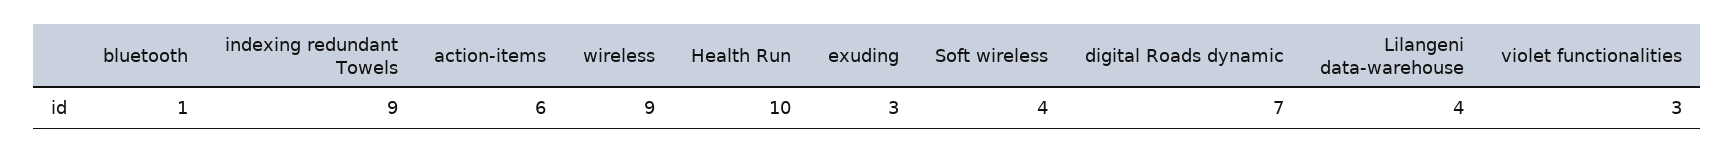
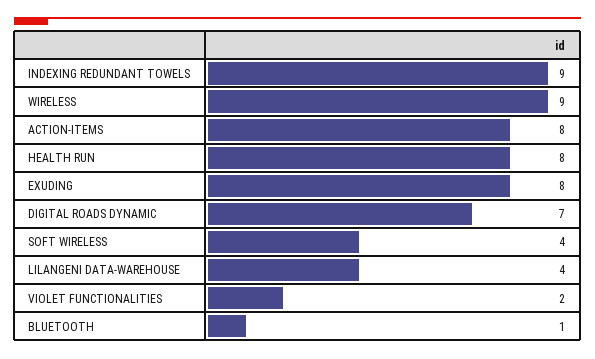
  {
    "bluetooth": 1,
    "indexing redundant Towels": 9,
-   "action-items": 6,
+   "action-items": 8,
    "wireless": 9,
-   "Health Run": 10,
+   "Health Run": 8,
-   "exuding": 3,
+   "exuding": 8,
    "Soft wireless": 4,
    "digital Roads dynamic": 7,
    "Lilangeni data-warehouse": 4,
-   "violet functionalities": 3
+   "violet functionalities": 2
  }

